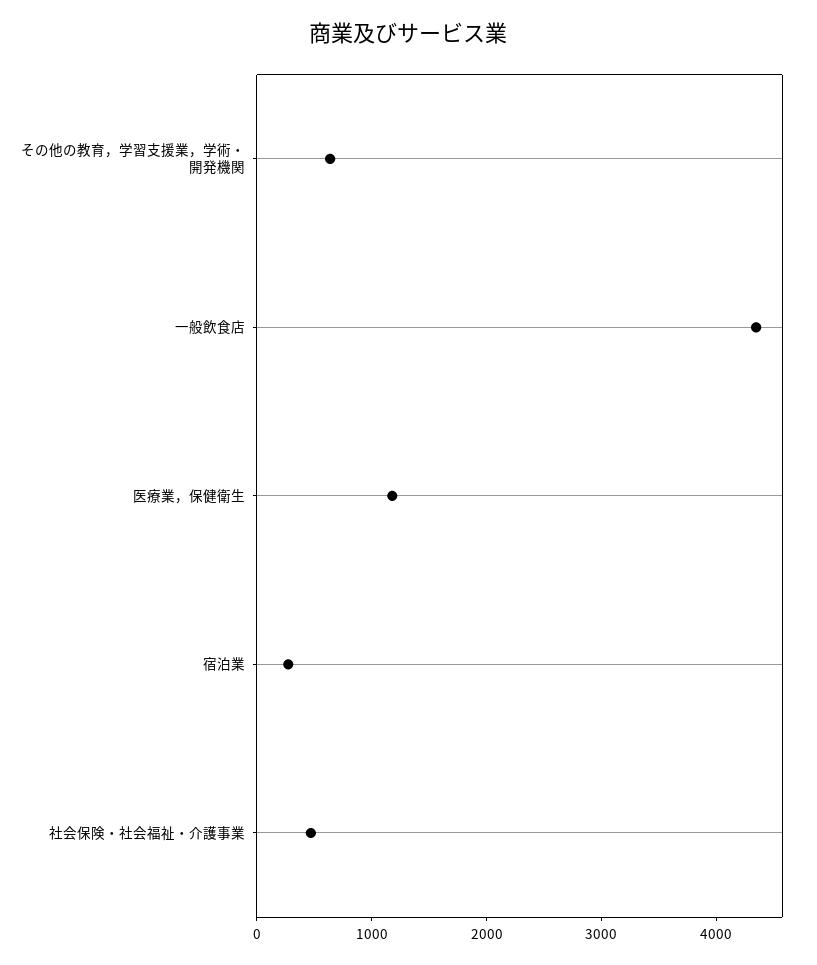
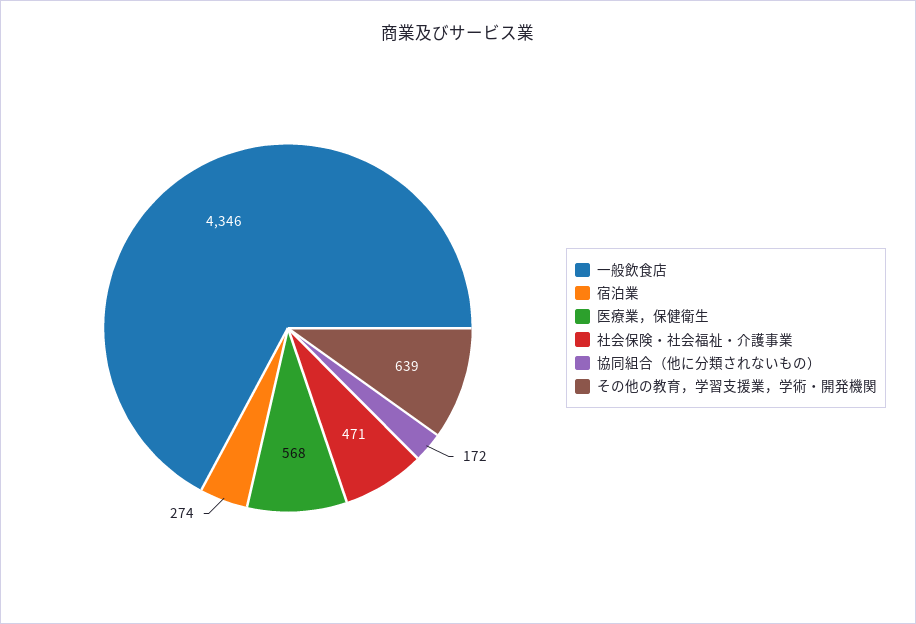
  {
    "その他の教育，学習支援業，学術・開発機関": 639,
    "一般飲食店": 4346,
-   "医療業，保健衛生": 1200,
+   "医療業，保健衛生": 568,
    "宿泊業": 274,
-   "社会保険・社会福祉・介護事業": 471
+   "社会保険・社会福祉・介護事業": 471,
+   "協同組合（他に分類されないもの）": 172
  }

